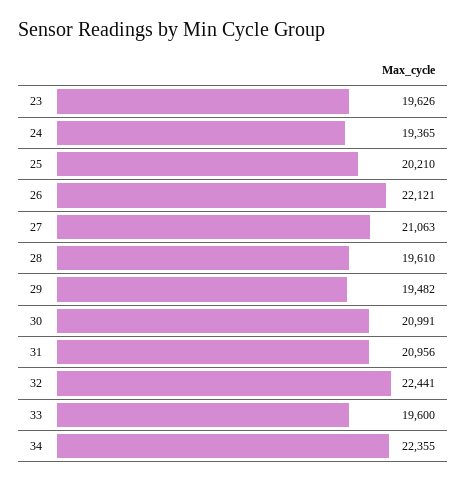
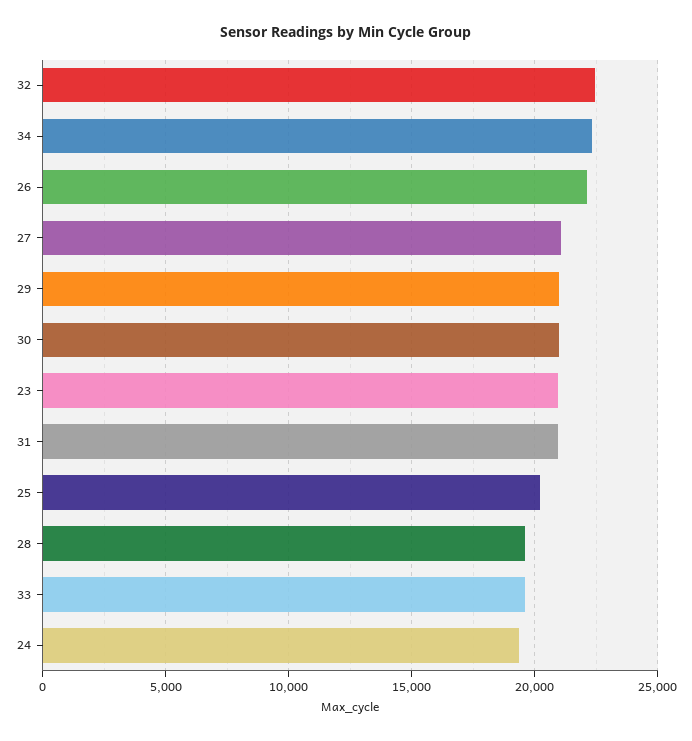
  {
-   "23": 19626,
+   "23": 21000,
    "24": 19365,
    "25": 20210,
    "26": 22121,
    "27": 21063,
    "28": 19610,
-   "29": 19482,
+   "29": 21000,
    "30": 20991,
    "31": 20956,
    "32": 22441,
    "33": 19600,
    "34": 22355
  }

